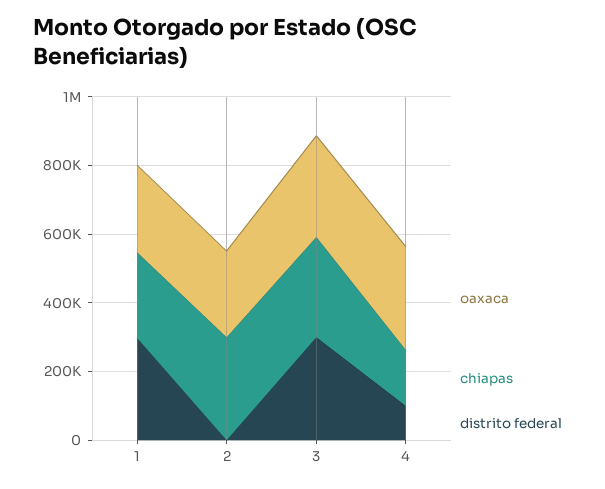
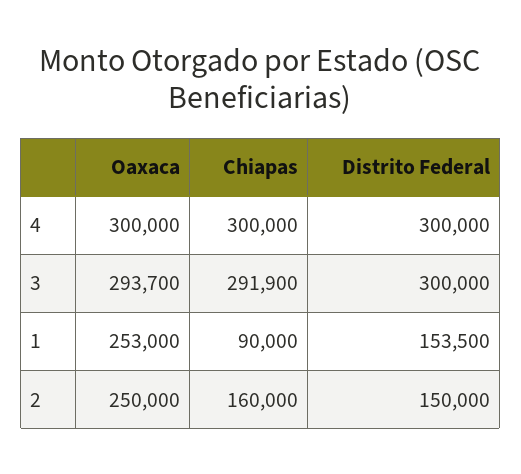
  {
    "oaxaca": {
      "1": 253000,
      "2": 250000,
      "3": 293700,
      "4": 300000
    },
    "chiapas": {
-     "1": 250000,
+     "1": 90000,
-     "2": 300000,
+     "2": 160000,
      "3": 291900,
-     "4": 150000
+     "4": 300000
    },
    "distrito federal": {
-     "1": 300000,
+     "1": 153500,
-     "2": 0,
+     "2": 150000,
      "3": 300000,
-     "4": 100000
+     "4": 300000
    }
  }

